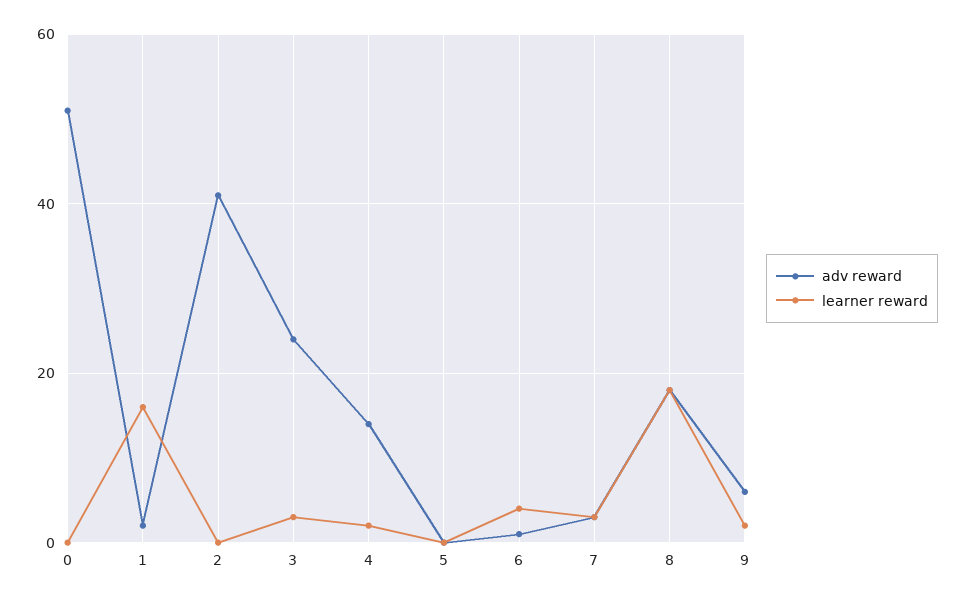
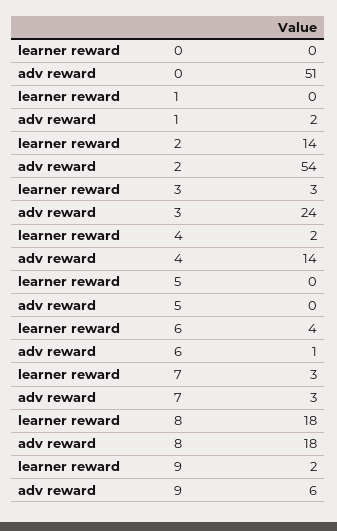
  {
    "adv reward": {
      "0": 51,
      "1": 2,
-     "2": 40,
+     "2": 54,
      "3": 24,
      "4": 14,
      "5": 0,
      "6": 1,
      "7": 3,
      "8": 18,
      "9": 6
    },
    "learner reward": {
      "0": 0,
-     "1": 15,
+     "1": 0,
-     "2": 0,
+     "2": 14,
      "3": 3,
      "4": 2,
      "5": 0,
      "6": 4,
      "7": 3,
      "8": 18,
      "9": 2
    }
  }

